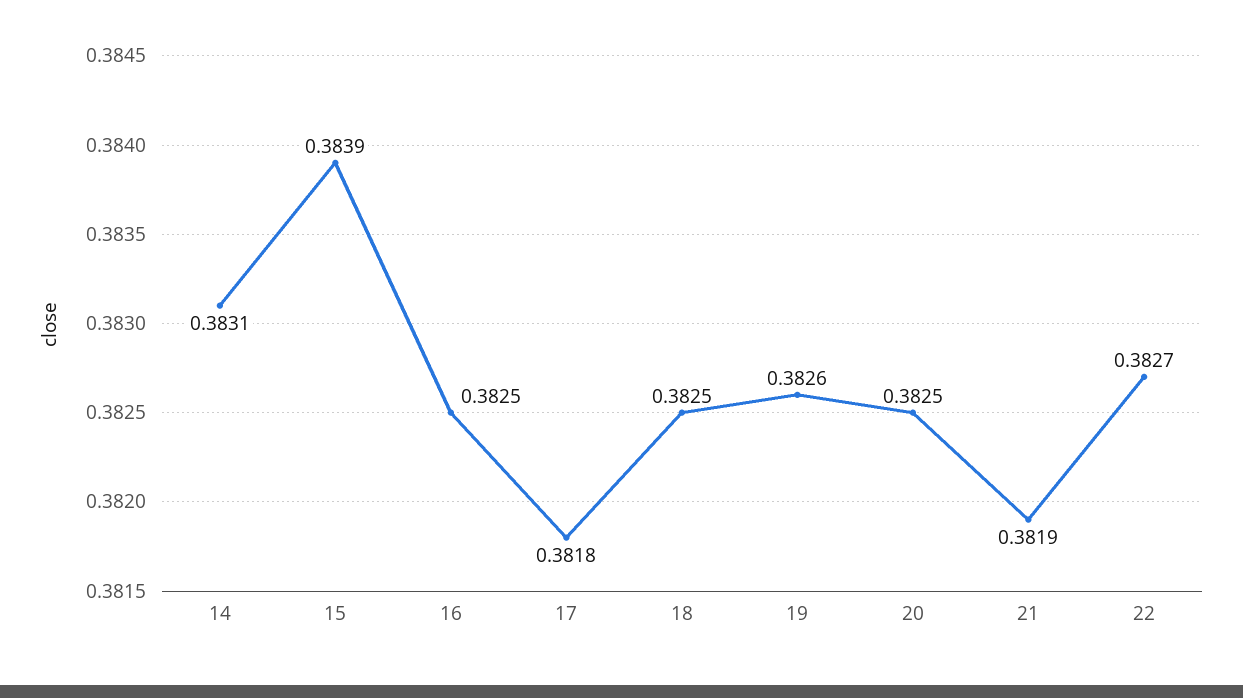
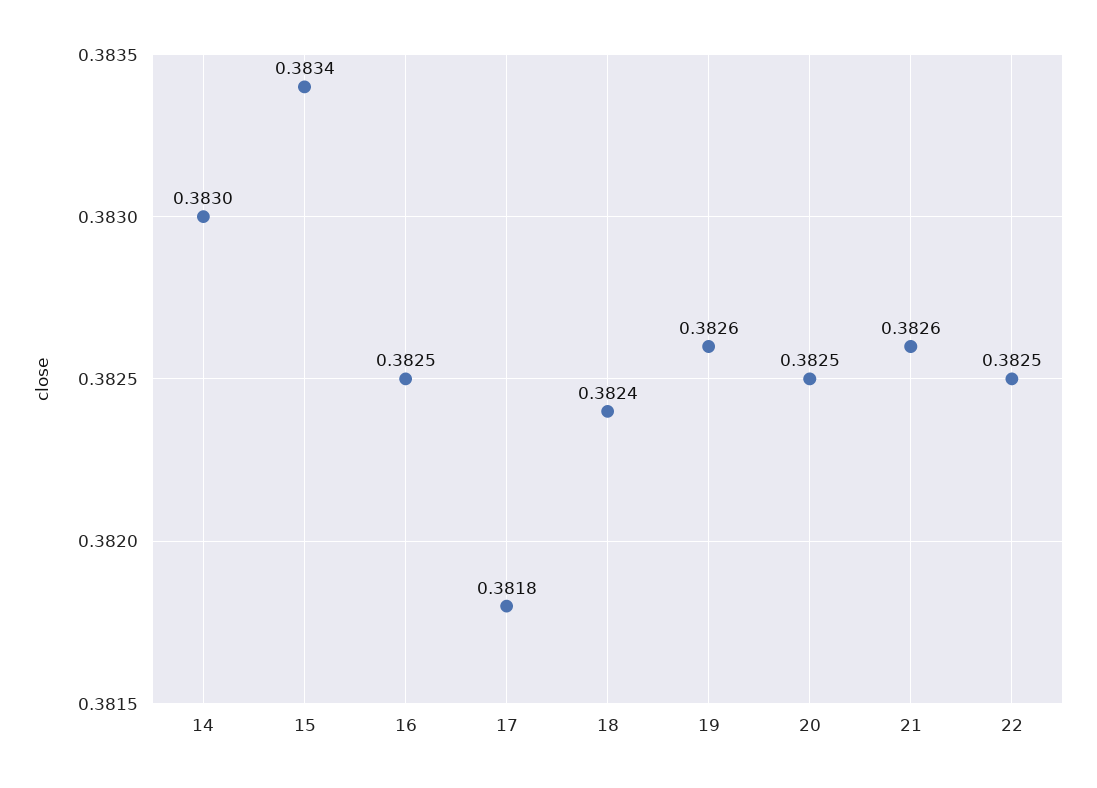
  {
-   "14": 0.3831,
+   "14": 0.383,
-   "15": 0.3839,
+   "15": 0.3834,
    "16": 0.3825,
    "17": 0.3818,
-   "18": 0.3825,
+   "18": 0.3824,
    "19": 0.3826,
    "20": 0.3825,
-   "21": 0.3819,
+   "21": 0.3826,
-   "22": 0.3827
+   "22": 0.3825
  }

